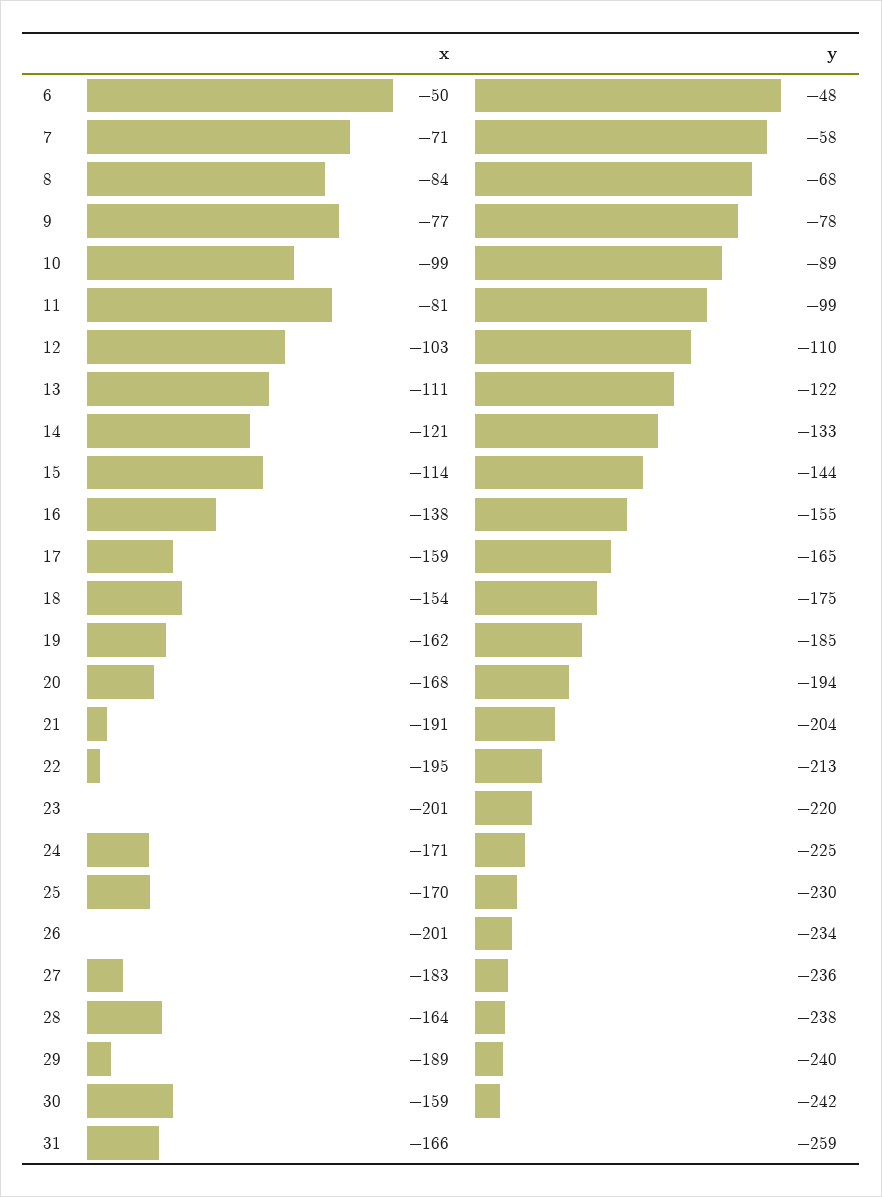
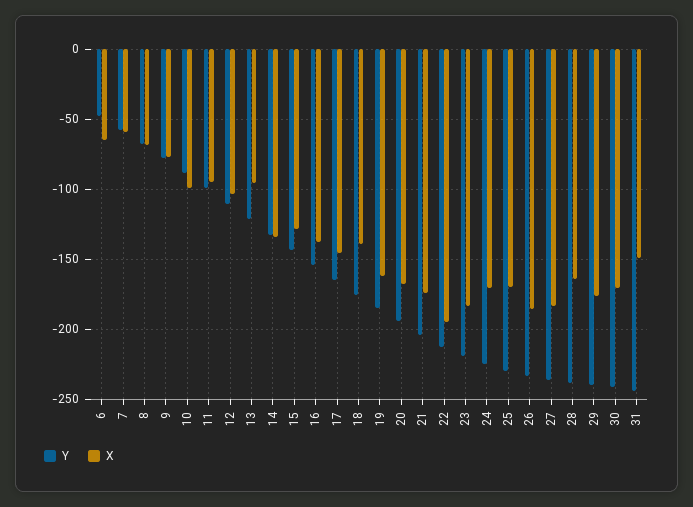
  {
    "x": {
-     "6": -50,
+     "6": -65,
-     "7": -71,
+     "7": -60,
-     "8": -84,
+     "8": -70,
      "9": -77,
      "10": -99,
-     "11": -81,
+     "11": -95,
      "12": -103,
-     "13": -111,
+     "13": -95,
-     "14": -121,
+     "14": -135,
-     "15": -114,
+     "15": -130,
      "16": -138,
-     "17": -159,
+     "17": -145,
-     "18": -154,
+     "18": -140,
      "19": -162,
      "20": -168,
-     "21": -191,
+     "21": -175,
      "22": -195,
-     "23": -201,
+     "23": -185,
      "24": -171,
      "25": -170,
-     "26": -201,
+     "26": -185,
      "27": -183,
      "28": -164,
-     "29": -189,
+     "29": -175,
-     "30": -159,
+     "30": -170,
-     "31": -166
+     "31": -150
    },
    "y": {
      "6": -48,
      "7": -58,
      "8": -68,
      "9": -78,
      "10": -89,
      "11": -99,
      "12": -110,
      "13": -122,
      "14": -133,
      "15": -144,
      "16": -155,
      "17": -165,
      "18": -175,
      "19": -185,
      "20": -194,
      "21": -204,
      "22": -213,
      "23": -220,
      "24": -225,
      "25": -230,
      "26": -234,
      "27": -236,
      "28": -238,
      "29": -240,
      "30": -242,
-     "31": -259
+     "31": -245
    }
  }

